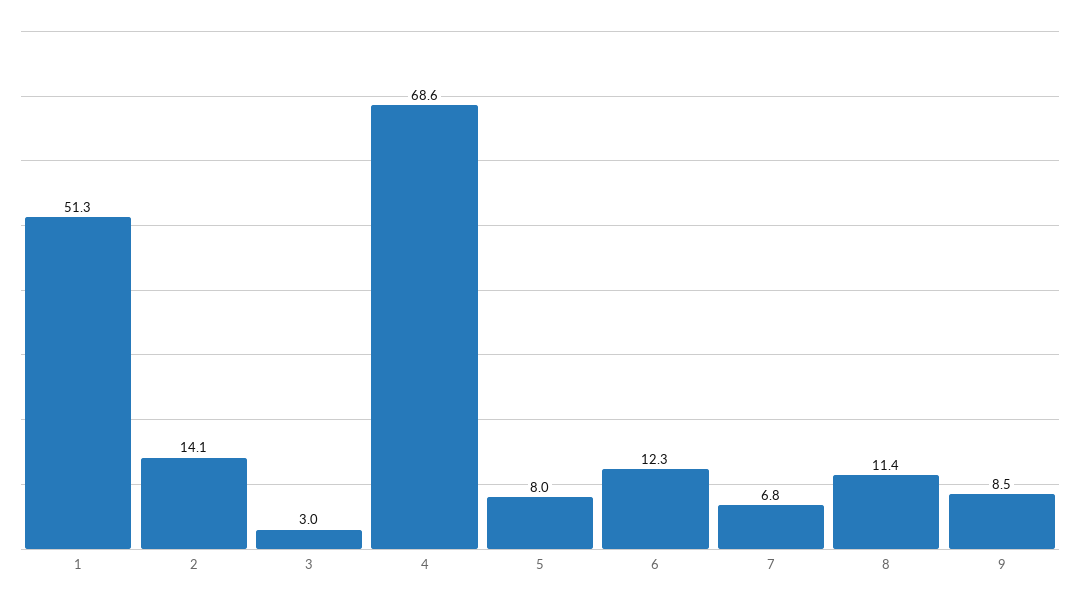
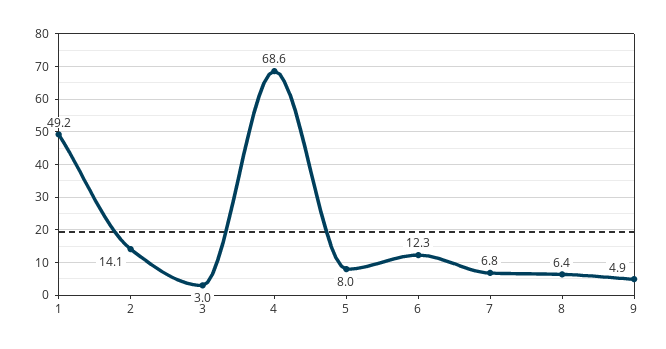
  {
-   "1": 51.3,
+   "1": 49.2,
    "2": 14.1,
    "3": 3,
    "4": 68.6,
    "5": 8,
    "6": 12.3,
    "7": 6.8,
-   "8": 11.4,
+   "8": 6.4,
-   "9": 8.5
+   "9": 4.9
  }

